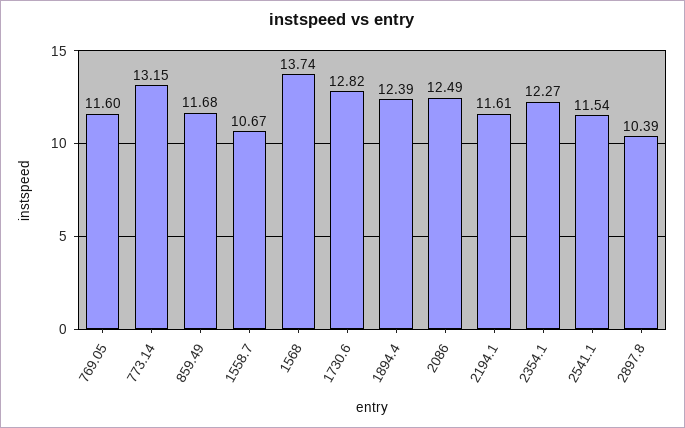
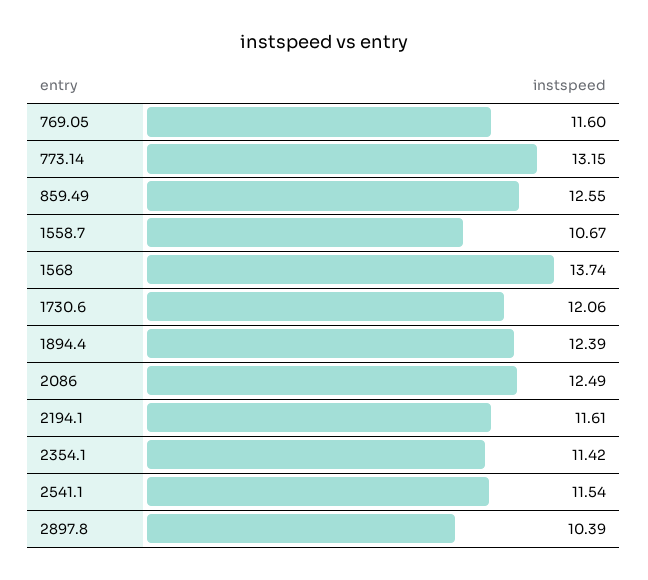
  {
    "769.05": 11.6,
    "773.14": 13.15,
-   "859.49": 11.68,
+   "859.49": 12.55,
    "1558.7": 10.67,
    "1568": 13.74,
-   "1730.6": 12.82,
+   "1730.6": 12.06,
    "1894.4": 12.39,
    "2086": 12.49,
    "2194.1": 11.61,
-   "2354.1": 12.27,
+   "2354.1": 11.42,
    "2541.1": 11.54,
    "2897.8": 10.39
  }

